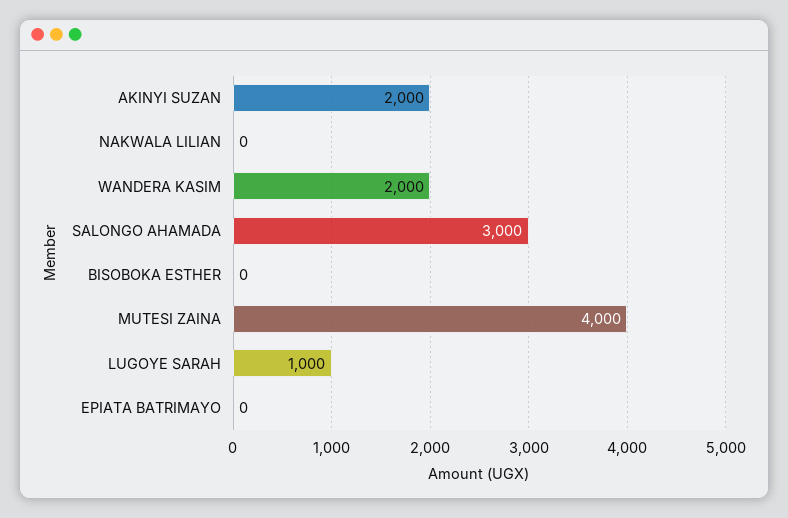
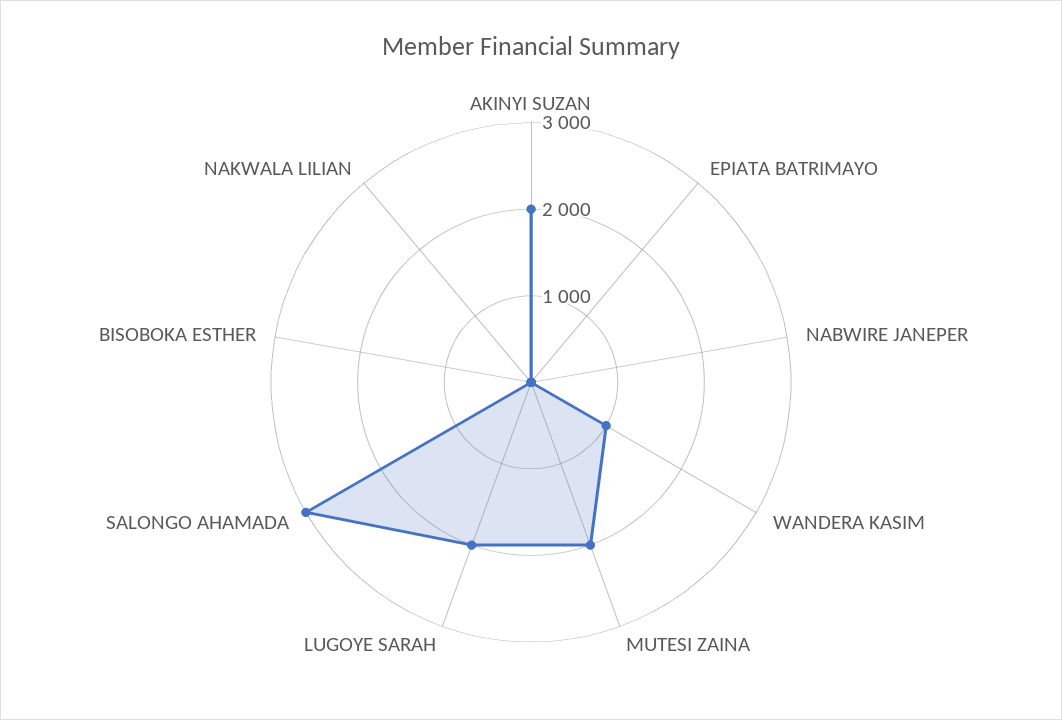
  {
    "AKINYI SUZAN": 2000,
    "NAKWALA LILIAN": 0,
-   "WANDERA KASIM": 2000,
+   "WANDERA KASIM": 1000,
    "SALONGO AHAMADA": 3000,
    "BISOBOKA ESTHER": 0,
-   "MUTESI ZAINA": 4000,
+   "MUTESI ZAINA": 2000,
-   "LUGOYE SARAH": 1000,
+   "LUGOYE SARAH": 2000,
-   "EPIATA BATRIMAYO": 0
+   "EPIATA BATRIMAYO": 0,
+   "NABWIRE JANEPER": 0
  }

